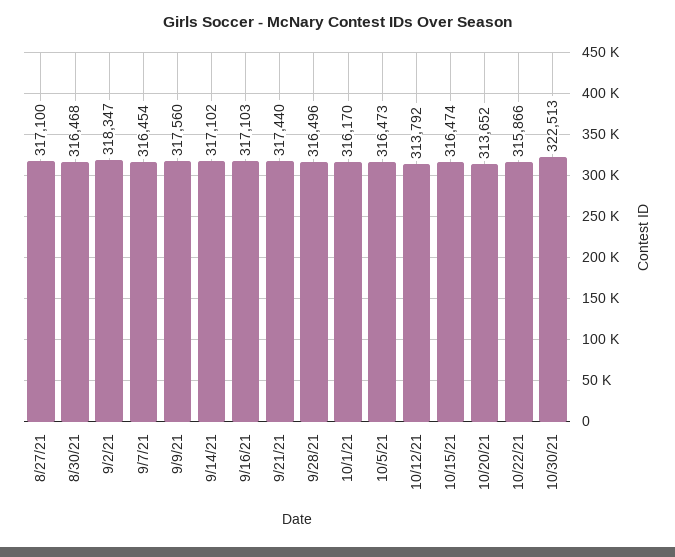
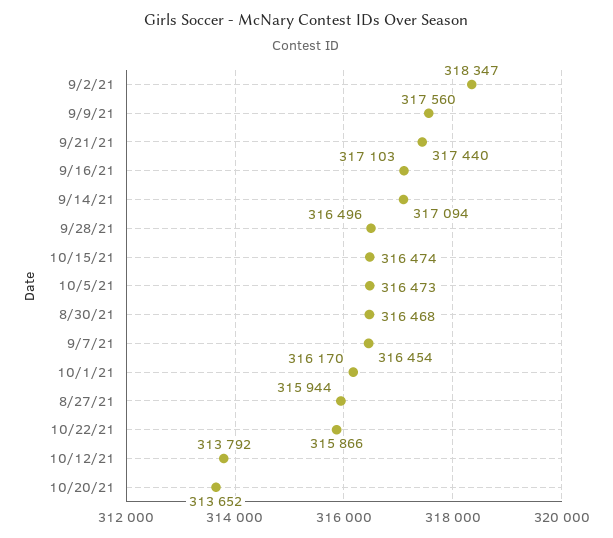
  {
-   "8/27/21": 317100,
+   "8/27/21": 315944,
    "8/30/21": 316468,
    "9/2/21": 318347,
    "9/7/21": 316454,
    "9/9/21": 317560,
-   "9/14/21": 317102,
+   "9/14/21": 317094,
    "9/16/21": 317103,
    "9/21/21": 317440,
    "9/28/21": 316496,
    "10/1/21": 316170,
    "10/5/21": 316473,
    "10/12/21": 313792,
    "10/15/21": 316474,
    "10/20/21": 313652,
-   "10/22/21": 315866,
+   "10/22/21": 315866
-   "10/30/21": 322513
  }

